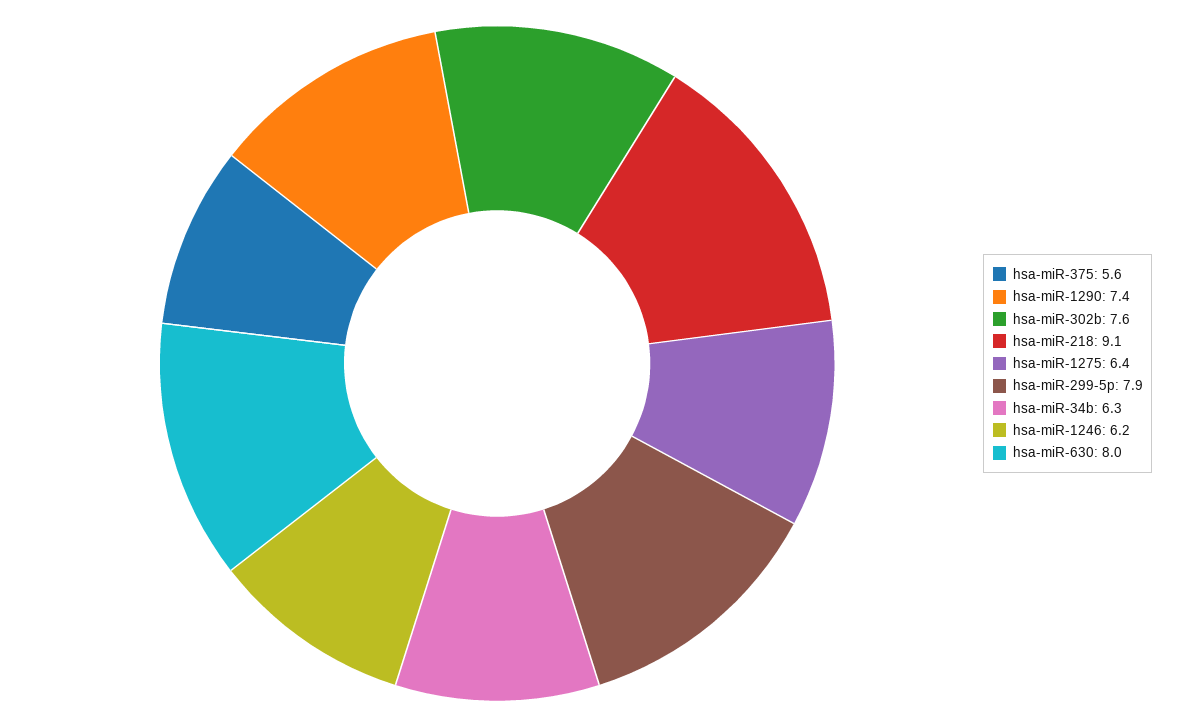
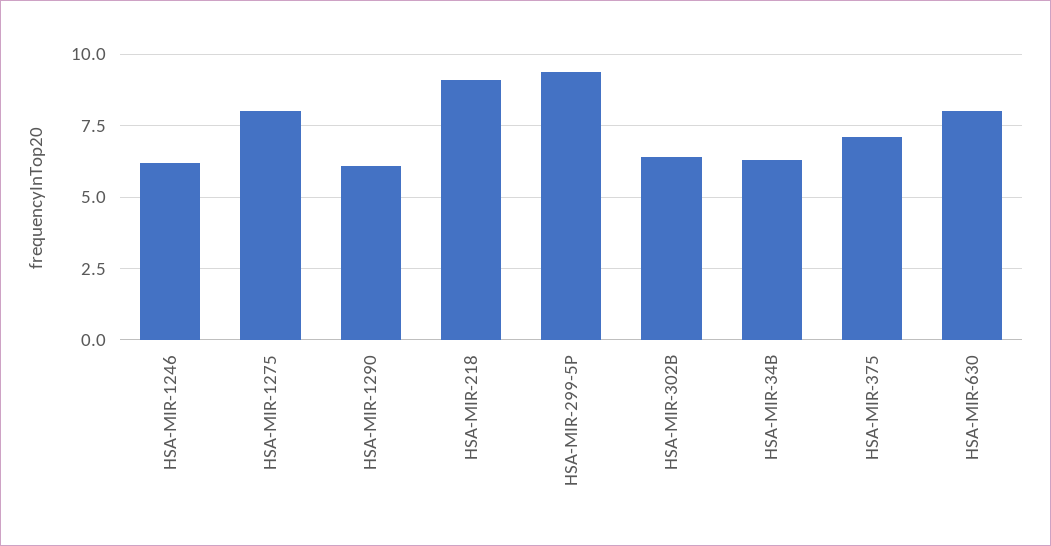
  {
-   "hsa-miR-375": 5.6,
+   "hsa-miR-375": 7,
-   "hsa-miR-1290": 7.4,
+   "hsa-miR-1290": 6,
-   "hsa-miR-302b": 7.6,
+   "hsa-miR-302b": 6.5,
    "hsa-miR-218": 9.1,
-   "hsa-miR-1275": 6.4,
+   "hsa-miR-1275": 8,
-   "hsa-miR-299-5p": 7.9,
+   "hsa-miR-299-5p": 9.5,
    "hsa-miR-34b": 6.3,
    "hsa-miR-1246": 6.2,
    "hsa-miR-630": 8
  }

